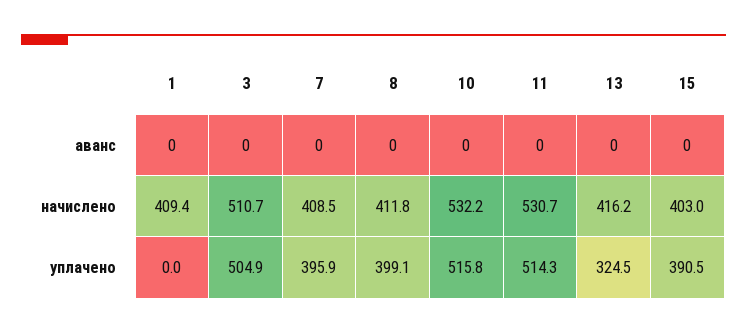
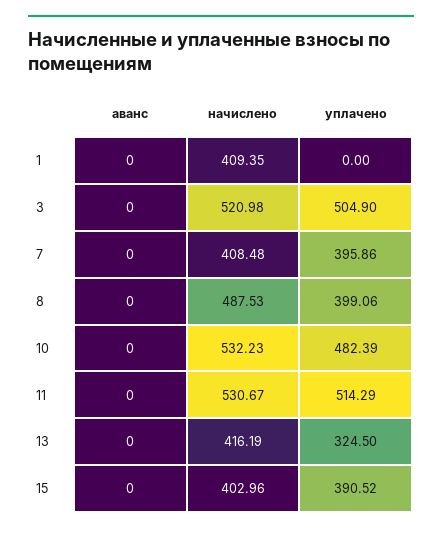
  {
    "1": {
      "аванс": 0,
      "начислено": 409.35,
      "уплачено": 0
    },
    "3": {
      "аванс": 0,
-     "начислено": 510.7,
+     "начислено": 520.98,
      "уплачено": 504.9
    },
    "7": {
      "аванс": 0,
      "начислено": 408.48,
      "уплачено": 395.86
    },
    "8": {
      "аванс": 0,
-     "начислено": 411.8,
+     "начислено": 487.53,
      "уплачено": 399.06
    },
    "10": {
      "аванс": 0,
      "начислено": 532.23,
-     "уплачено": 515.8
+     "уплачено": 482.39
    },
    "11": {
      "аванс": 0,
      "начислено": 530.67,
      "уплачено": 514.29
    },
    "13": {
      "аванс": 0,
      "начислено": 416.19,
      "уплачено": 324.5
    },
    "15": {
      "аванс": 0,
      "начислено": 402.96,
      "уплачено": 390.52
    }
  }

